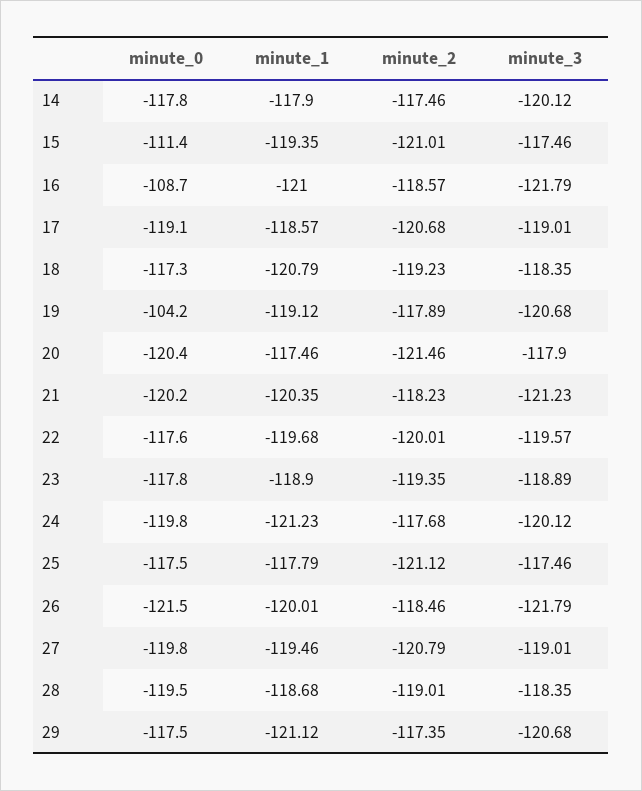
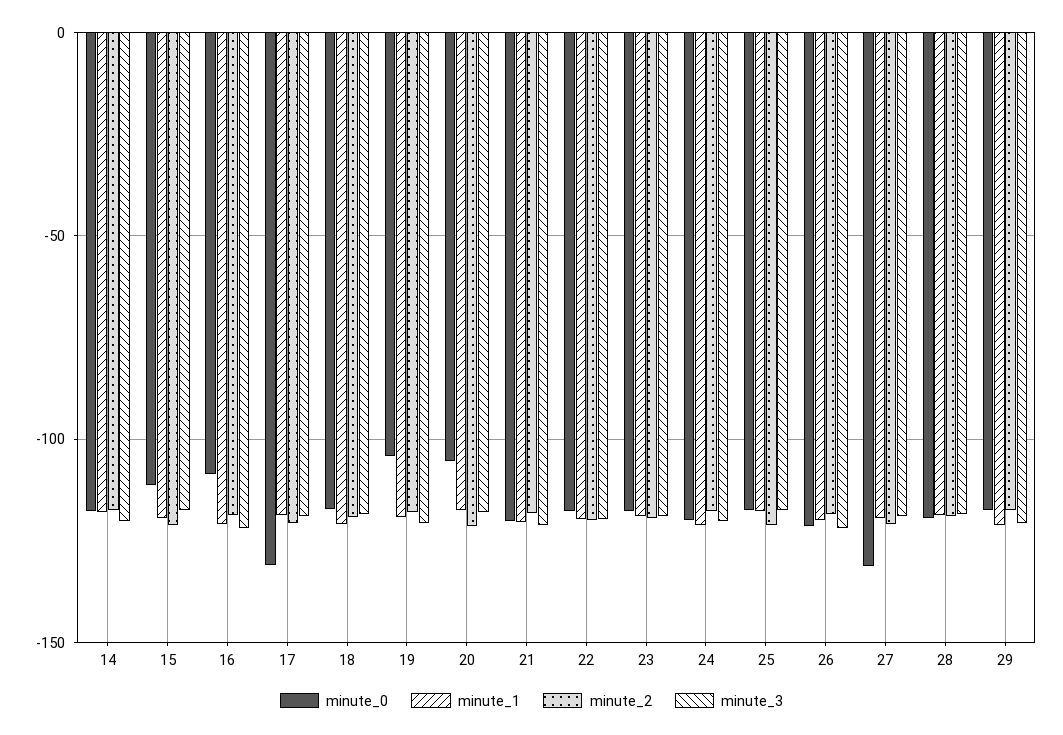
  {
    "minute_0": {
      "14": -117.8,
      "15": -111.4,
      "16": -108.7,
-     "17": -119.1,
+     "17": -130,
      "18": -117.3,
      "19": -104.2,
-     "20": -120.4,
+     "20": -105,
      "21": -120.2,
      "22": -117.6,
      "23": -117.8,
      "24": -119.8,
      "25": -117.5,
      "26": -121.5,
-     "27": -119.8,
+     "27": -130,
      "28": -119.5,
      "29": -117.5
    },
    "minute_1": {
      "14": -117.9,
      "15": -119.35,
      "16": -121,
      "17": -118.57,
      "18": -120.79,
      "19": -119.12,
      "20": -117.46,
      "21": -120.35,
      "22": -119.68,
      "23": -118.9,
      "24": -121.23,
      "25": -117.79,
      "26": -120.01,
      "27": -119.46,
      "28": -118.68,
      "29": -121.12
    },
    "minute_2": {
      "14": -117.46,
      "15": -121.01,
      "16": -118.57,
      "17": -120.68,
      "18": -119.23,
      "19": -117.89,
      "20": -121.46,
      "21": -118.23,
      "22": -120.01,
      "23": -119.35,
      "24": -117.68,
      "25": -121.12,
      "26": -118.46,
      "27": -120.79,
      "28": -119.01,
      "29": -117.35
    },
    "minute_3": {
      "14": -120.12,
      "15": -117.46,
      "16": -121.79,
      "17": -119.01,
      "18": -118.35,
      "19": -120.68,
      "20": -117.9,
      "21": -121.23,
      "22": -119.57,
      "23": -118.89,
      "24": -120.12,
      "25": -117.46,
      "26": -121.79,
      "27": -119.01,
      "28": -118.35,
      "29": -120.68
    }
  }

